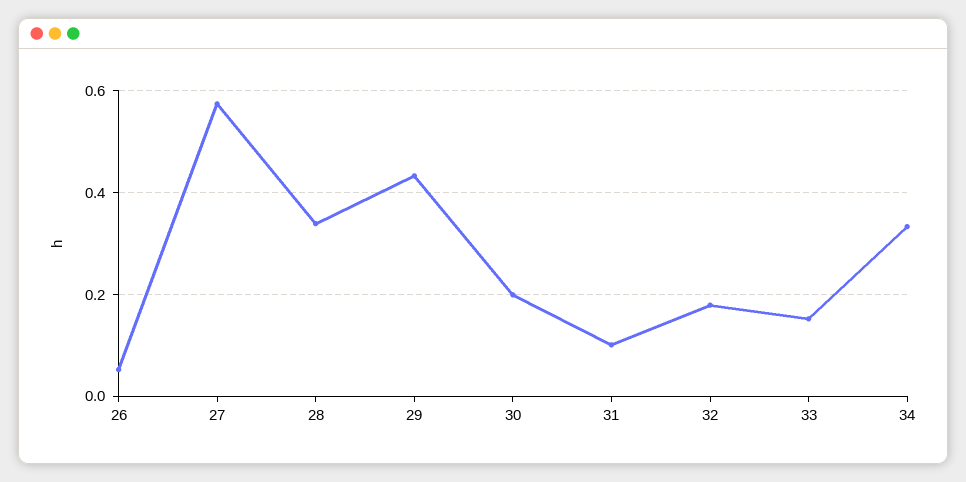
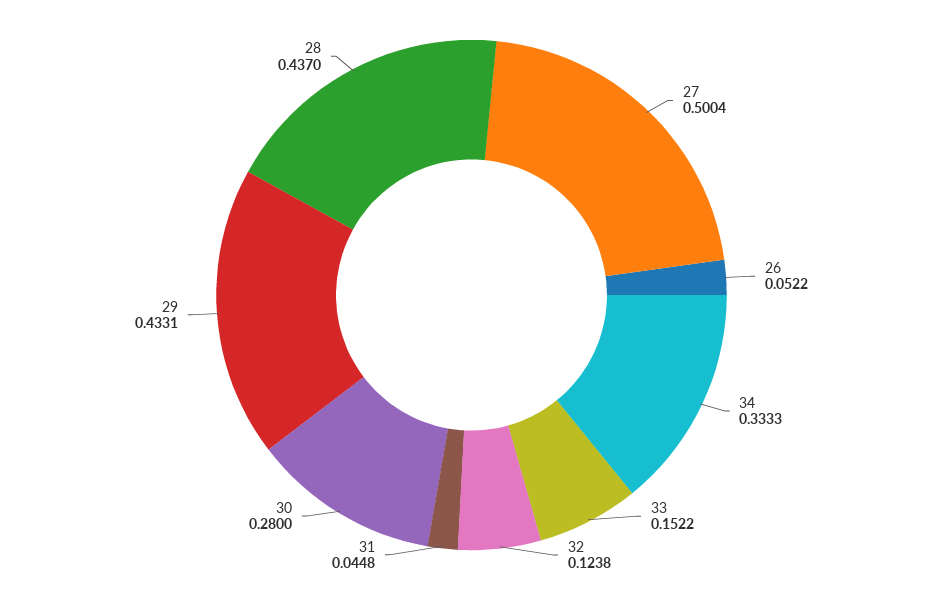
  {
    "26": 0.0522,
-   "27": 0.58,
+   "27": 0.5004,
-   "28": 0.34,
+   "28": 0.437,
    "29": 0.4331,
-   "30": 0.2,
+   "30": 0.28,
-   "31": 0.1,
+   "31": 0.0448,
-   "32": 0.18,
+   "32": 0.1238,
    "33": 0.1522,
    "34": 0.3333
  }

